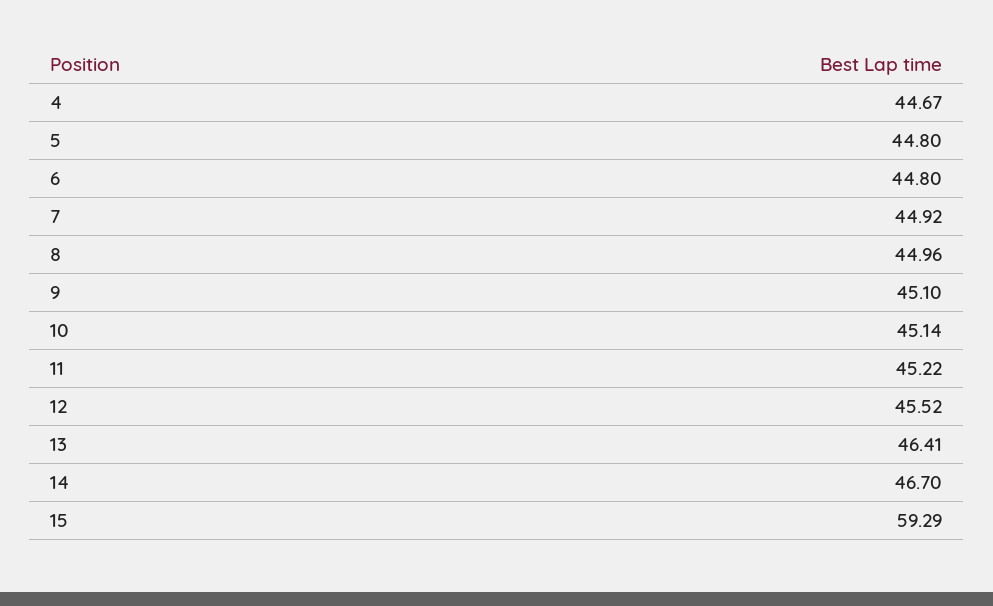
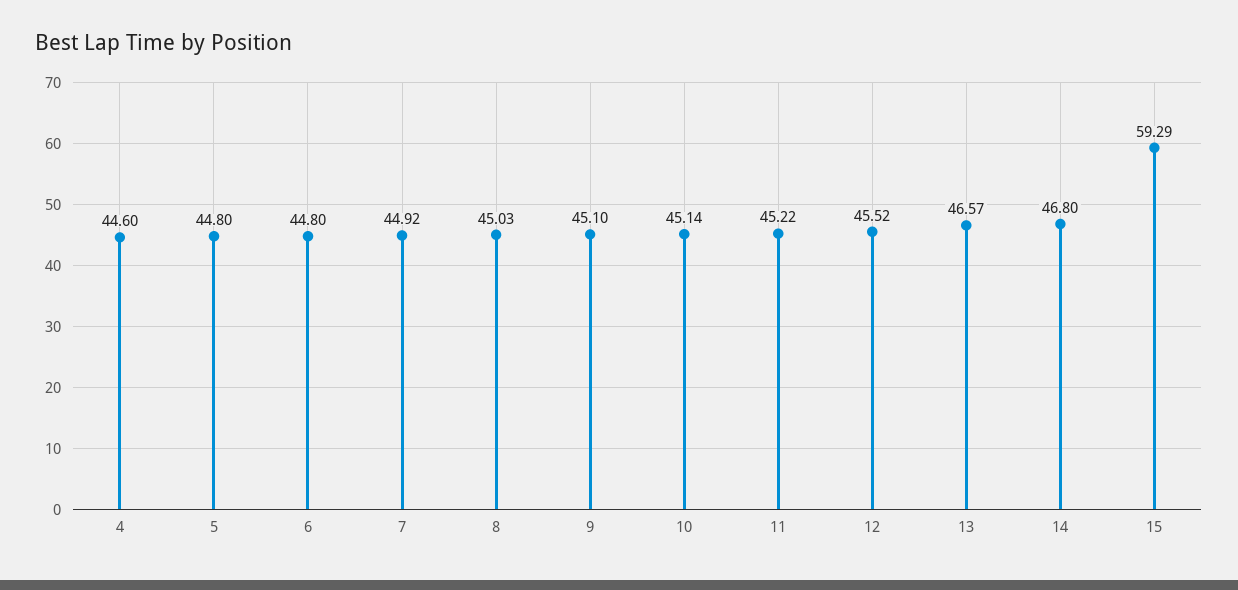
  {
-   "4": 44.67,
+   "4": 44.6,
    "5": 44.8,
    "6": 44.8,
    "7": 44.92,
-   "8": 44.96,
+   "8": 45.03,
    "9": 45.1,
    "10": 45.14,
    "11": 45.22,
    "12": 45.52,
-   "13": 46.41,
+   "13": 46.57,
-   "14": 46.7,
+   "14": 46.8,
    "15": 59.29
  }

